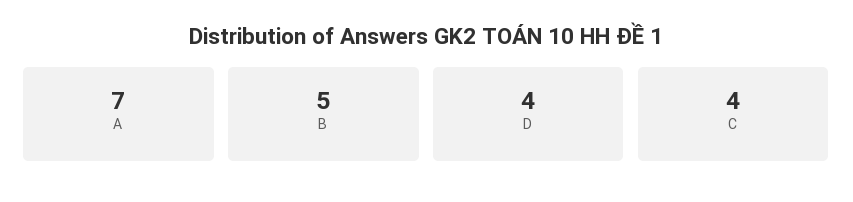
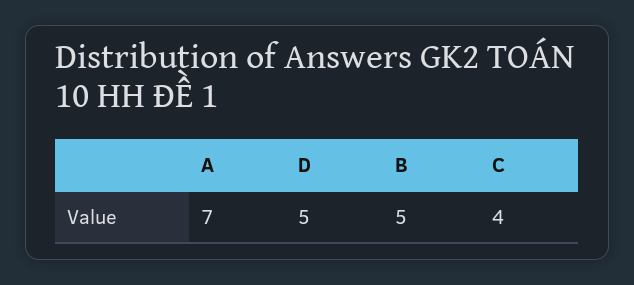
  {
    "A": 7,
    "B": 5,
-   "D": 4,
+   "D": 5,
    "C": 4
  }

